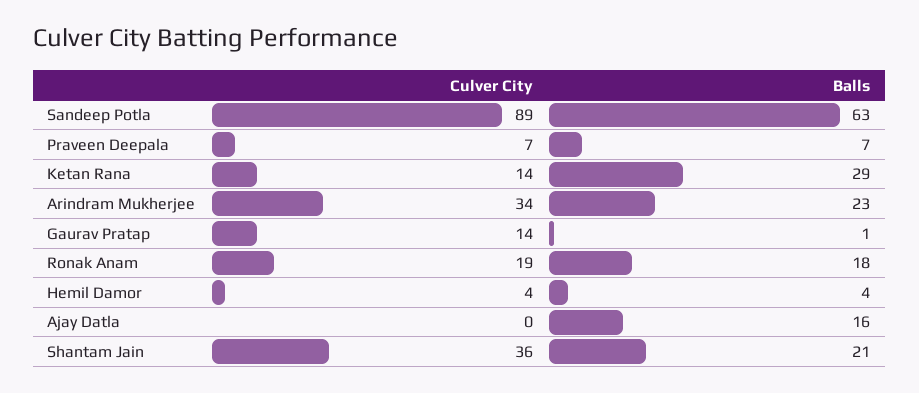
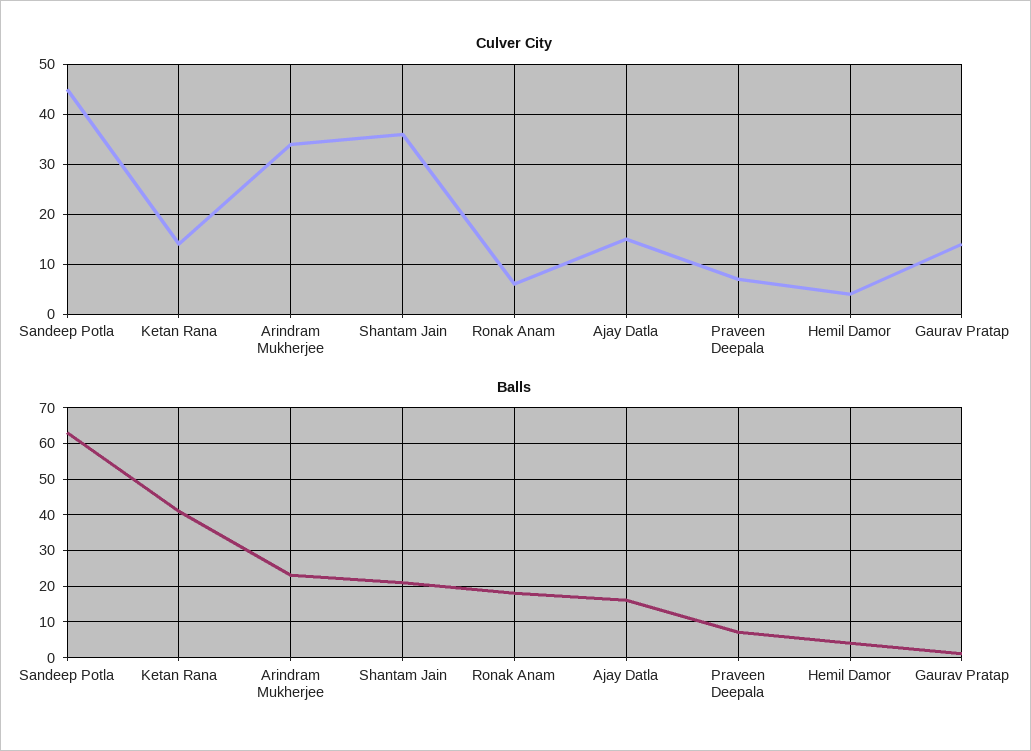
  {
    "Culver City": {
-     "Sandeep Potla": 89,
+     "Sandeep Potla": 45,
      "Praveen Deepala": 7,
      "Ketan Rana": 14,
      "Arindram Mukherjee": 34,
      "Gaurav Pratap": 14,
-     "Ronak Anam": 19,
+     "Ronak Anam": 5,
      "Hemil Damor": 4,
-     "Ajay Datla": 0,
+     "Ajay Datla": 15,
      "Shantam Jain": 36
    },
    "Balls": {
      "Sandeep Potla": 63,
      "Praveen Deepala": 7,
-     "Ketan Rana": 29,
+     "Ketan Rana": 40,
      "Arindram Mukherjee": 23,
      "Gaurav Pratap": 1,
      "Ronak Anam": 18,
      "Hemil Damor": 4,
      "Ajay Datla": 16,
      "Shantam Jain": 21
    }
  }

